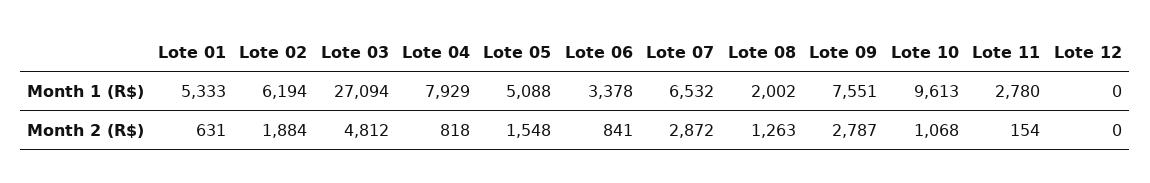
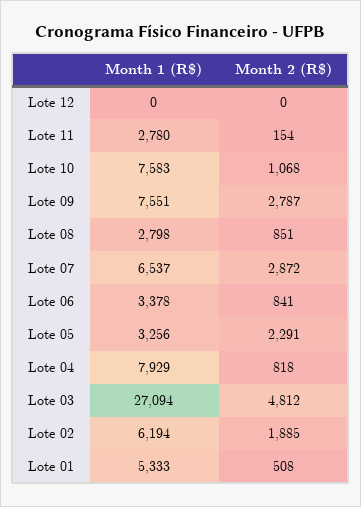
  {
    "Lote 01": {
      "Month 1 (R$)": 5333,
-     "Month 2 (R$)": 631
+     "Month 2 (R$)": 508
    },
    "Lote 02": {
      "Month 1 (R$)": 6194,
-     "Month 2 (R$)": 1884
+     "Month 2 (R$)": 1885
    },
    "Lote 03": {
      "Month 1 (R$)": 27094,
      "Month 2 (R$)": 4812
    },
    "Lote 04": {
      "Month 1 (R$)": 7929,
      "Month 2 (R$)": 818
    },
    "Lote 05": {
-     "Month 1 (R$)": 5088,
+     "Month 1 (R$)": 3256,
-     "Month 2 (R$)": 1548
+     "Month 2 (R$)": 2291
    },
    "Lote 06": {
      "Month 1 (R$)": 3378,
      "Month 2 (R$)": 841
    },
    "Lote 07": {
-     "Month 1 (R$)": 6532,
+     "Month 1 (R$)": 6537,
      "Month 2 (R$)": 2872
    },
    "Lote 08": {
-     "Month 1 (R$)": 2002,
+     "Month 1 (R$)": 2798,
-     "Month 2 (R$)": 1263
+     "Month 2 (R$)": 851
    },
    "Lote 09": {
      "Month 1 (R$)": 7551,
      "Month 2 (R$)": 2787
    },
    "Lote 10": {
-     "Month 1 (R$)": 9613,
+     "Month 1 (R$)": 7583,
      "Month 2 (R$)": 1068
    },
    "Lote 11": {
      "Month 1 (R$)": 2780,
      "Month 2 (R$)": 154
    },
    "Lote 12": {
      "Month 1 (R$)": 0,
      "Month 2 (R$)": 0
    }
  }

